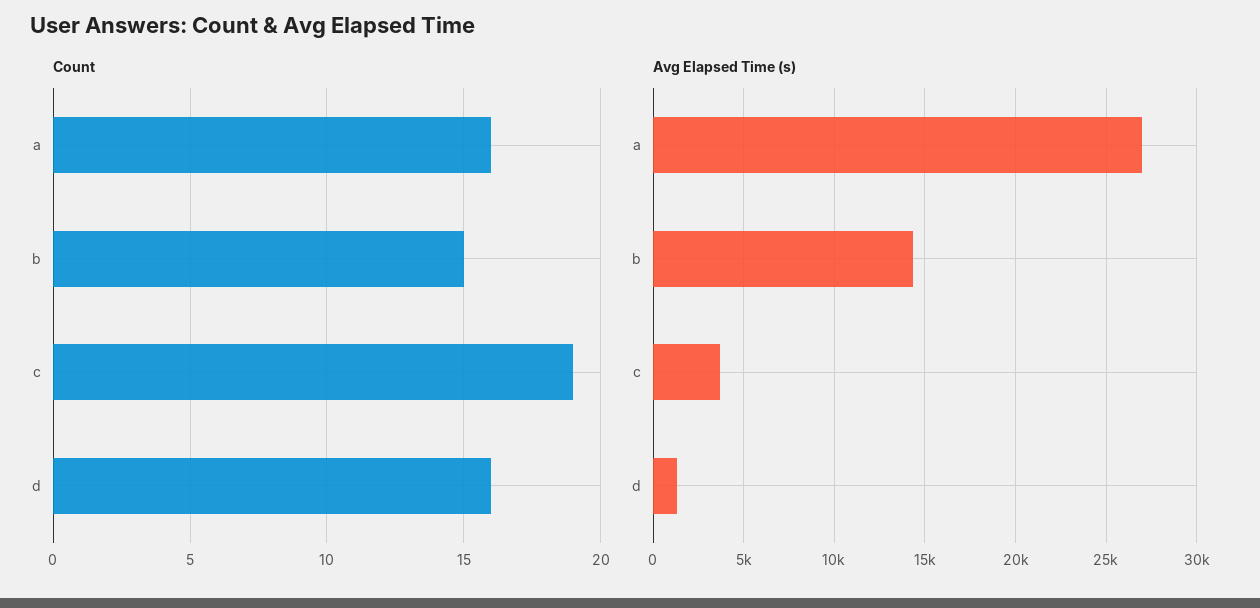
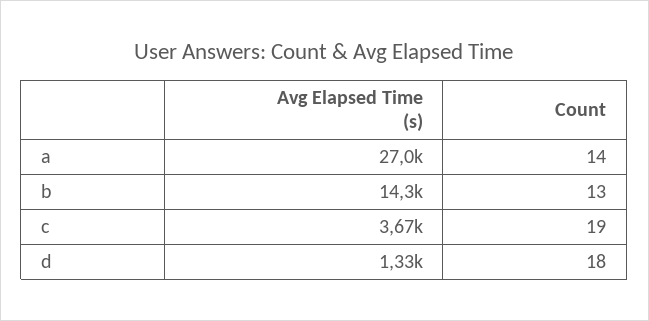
  {
    "Count": {
-     "a": 16,
+     "a": 14,
-     "b": 15,
+     "b": 13,
      "c": 19,
-     "d": 16
+     "d": 18
    },
    "Avg Elapsed Time (s)": {
      "a": 27000,
      "b": 14300,
      "c": 3670,
      "d": 1330
    }
  }

